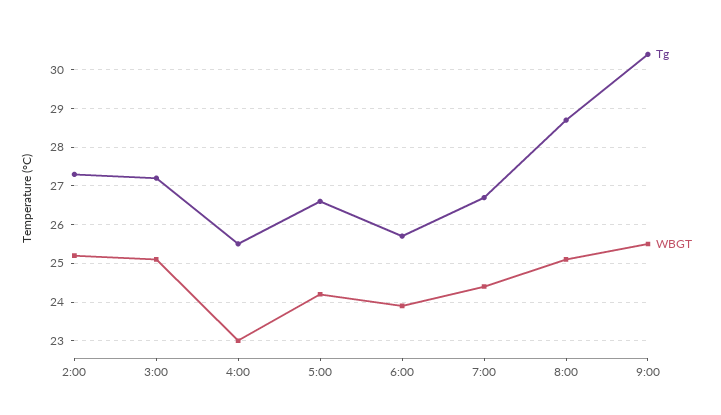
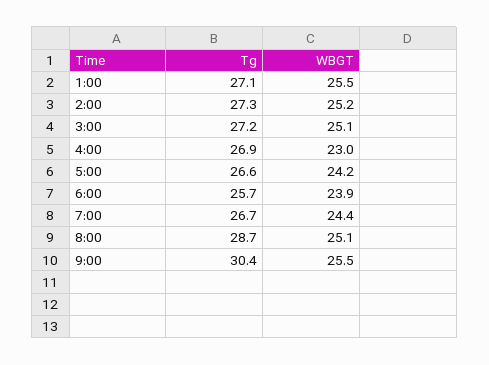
  {
    "Tg": {
      "2:00": 27.3,
      "3:00": 27.2,
-     "4:00": 25.5,
+     "4:00": 26.9,
      "5:00": 26.6,
      "6:00": 25.7,
      "7:00": 26.7,
      "8:00": 28.7,
-     "9:00": 30.4
+     "9:00": 30.4,
+     "1:00": 27.1
    },
    "WBGT": {
      "2:00": 25.2,
      "3:00": 25.1,
      "4:00": 23,
      "5:00": 24.2,
      "6:00": 23.9,
      "7:00": 24.4,
      "8:00": 25.1,
-     "9:00": 25.5
+     "9:00": 25.5,
+     "1:00": 25.5
    }
  }

